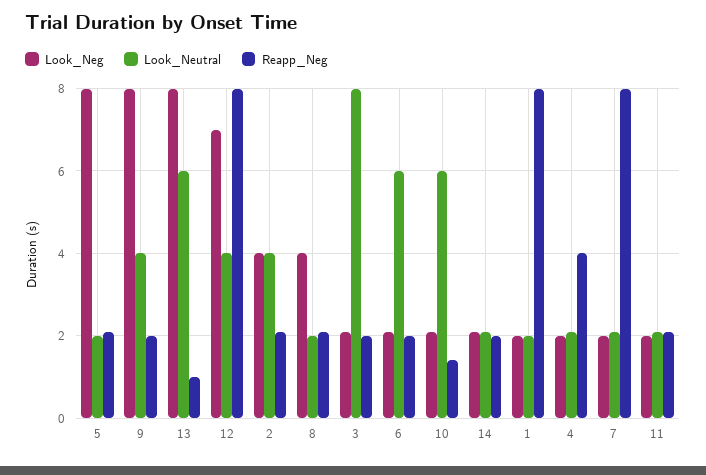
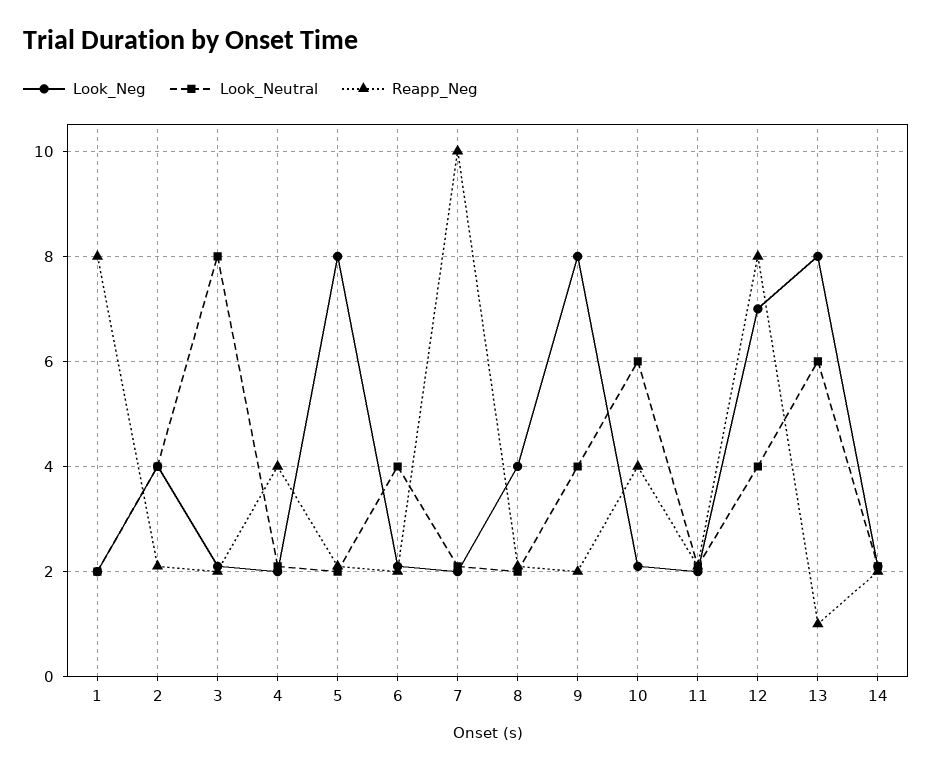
  {
    "Look_Neg": {
      "5": 8,
      "9": 8,
      "13": 8,
      "12": 7,
      "2": 4,
      "8": 4,
      "3": 2,
      "6": 2,
      "10": 2,
      "14": 2,
      "1": 2,
      "4": 2,
      "7": 2,
      "11": 2
    },
    "Look_Neutral": {
      "5": 2,
      "9": 4,
      "13": 6,
      "12": 4,
      "2": 4,
      "8": 2,
      "3": 8,
-     "6": 6,
+     "6": 4,
      "10": 6,
      "14": 2,
      "1": 2,
      "4": 2,
      "7": 2,
      "11": 2
    },
    "Reapp_Neg": {
      "5": 2,
      "9": 2,
      "13": 1,
      "12": 8,
      "2": 2,
      "8": 2,
      "3": 2,
      "6": 2,
-     "10": 1.5,
+     "10": 4,
      "14": 2,
      "1": 8,
      "4": 4,
-     "7": 8,
+     "7": 10,
      "11": 2
    }
  }

